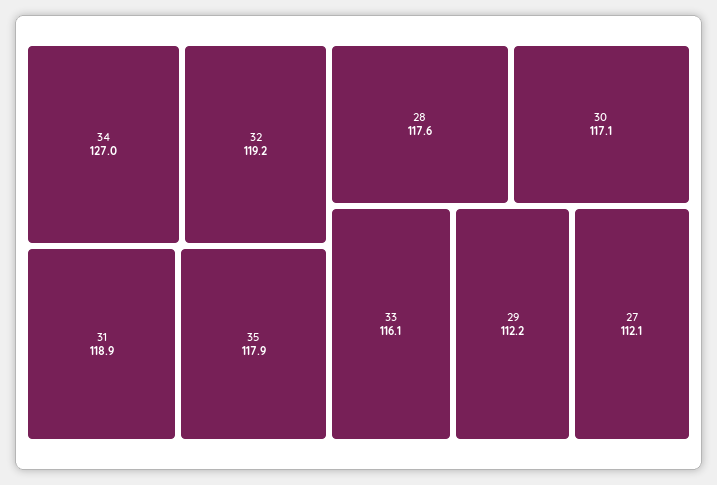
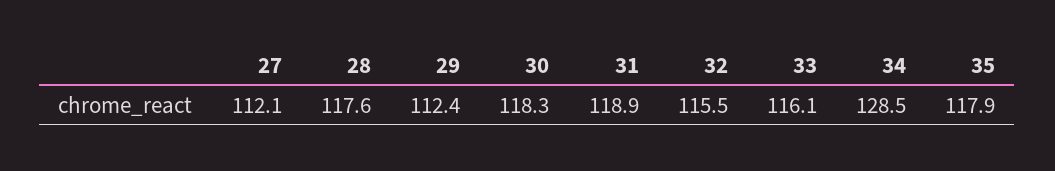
  {
-   "34": 127,
+   "34": 128.5,
-   "32": 119.2,
+   "32": 115.5,
    "31": 118.9,
    "35": 117.9,
    "28": 117.6,
-   "30": 117.1,
+   "30": 118.3,
    "33": 116.1,
-   "29": 112.2,
+   "29": 112.4,
    "27": 112.1
  }

